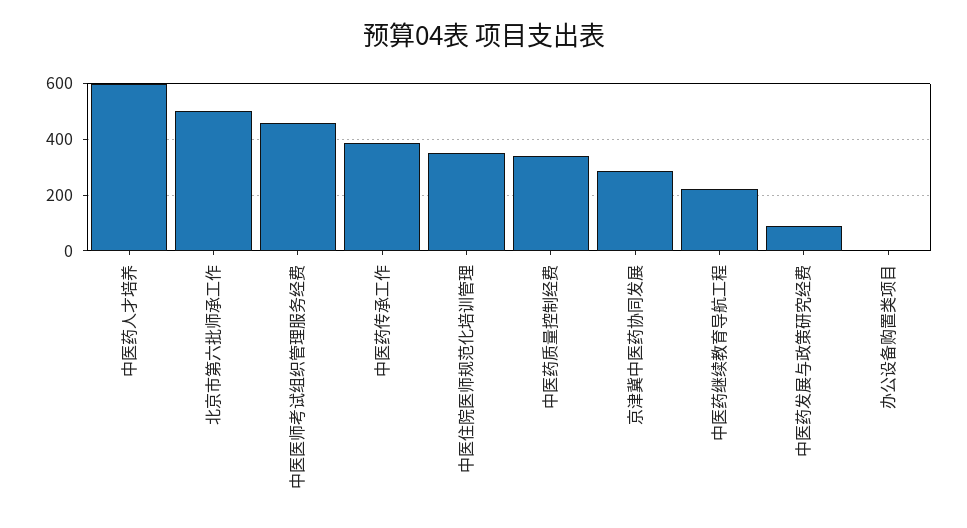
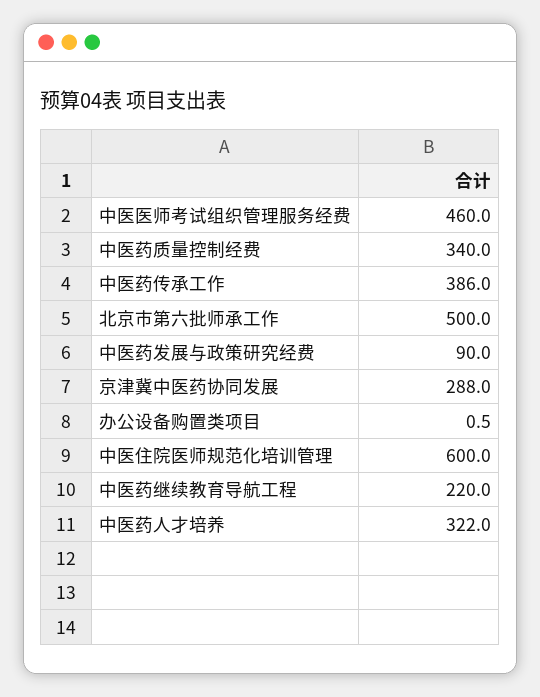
  {
-   "中医药人才培养": 600,
+   "中医药人才培养": 322,
    "北京市第六批师承工作": 500,
    "中医医师考试组织管理服务经费": 460,
    "中医药传承工作": 386,
-   "中医住院医师规范化培训管理": 350,
+   "中医住院医师规范化培训管理": 600,
    "中医药质量控制经费": 340,
    "京津冀中医药协同发展": 288,
    "中医药继续教育导航工程": 220,
    "中医药发展与政策研究经费": 90,
    "办公设备购置类项目": 0.5
  }

